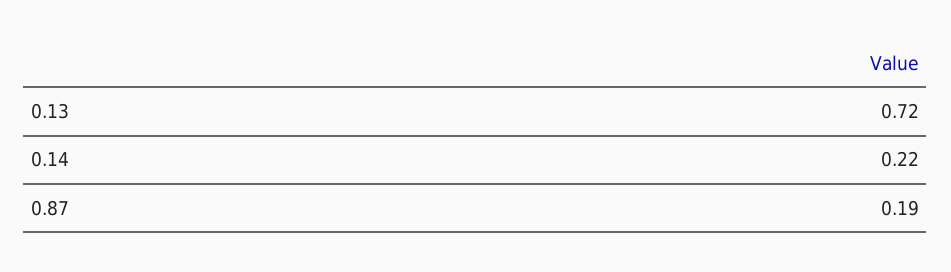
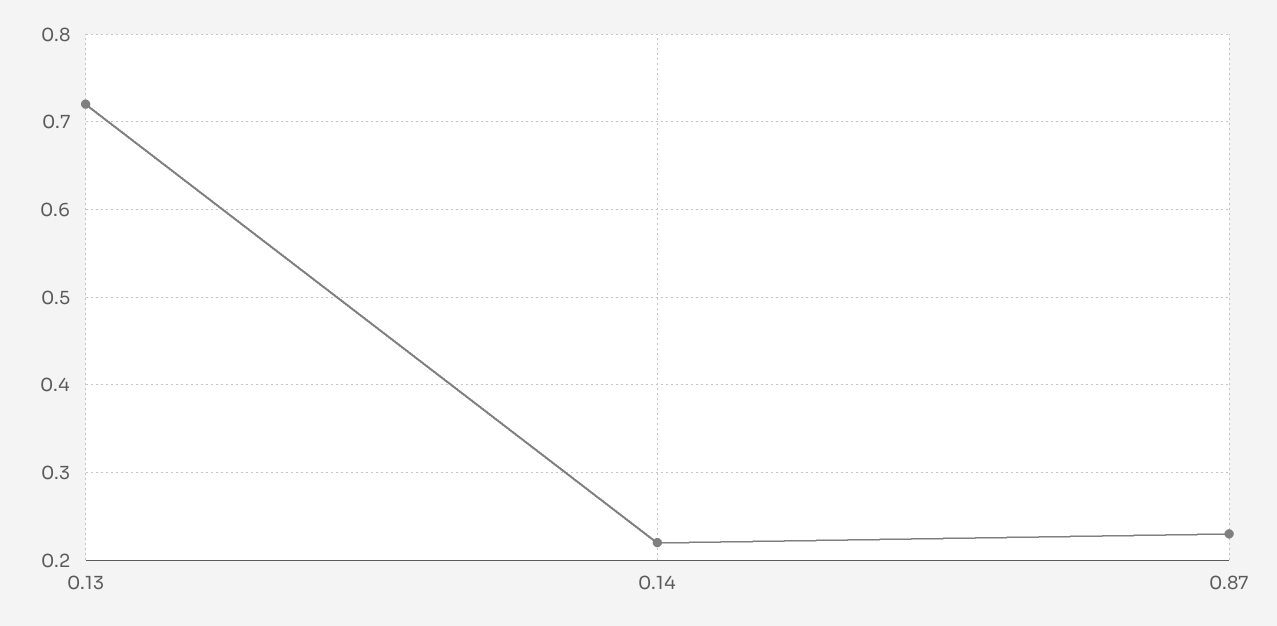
  {
    "0.13": 0.72,
    "0.14": 0.22,
-   "0.87": 0.19
+   "0.87": 0.23
  }

